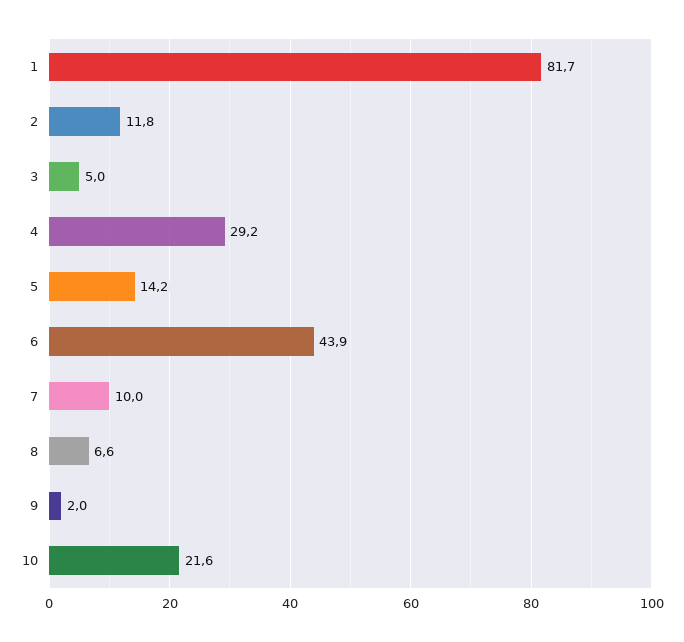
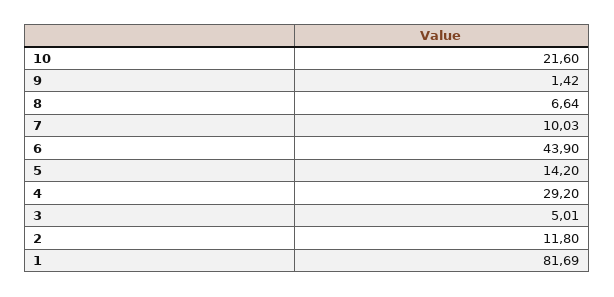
  {
    "1": 81.69,
    "2": 11.8,
    "3": 5.01,
    "4": 29.2,
    "5": 14.2,
    "6": 43.9,
    "7": 10.03,
    "8": 6.64,
-   "9": 2,
+   "9": 1.42,
    "10": 21.6
  }

